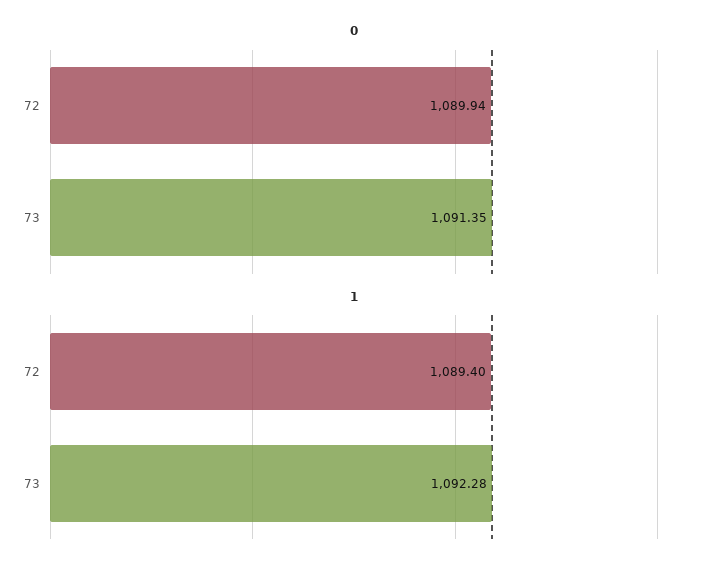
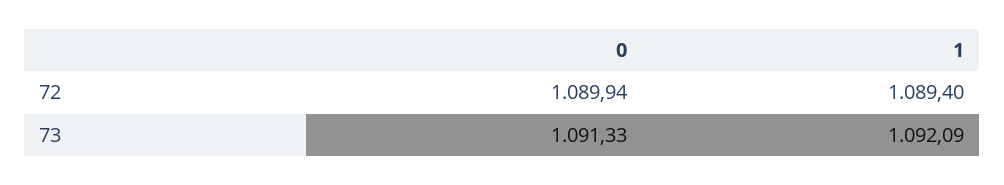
  {
    "0": {
      "72": 1089.94,
-     "73": 1091.35
+     "73": 1091.33
    },
    "1": {
      "72": 1089.4,
-     "73": 1092.28
+     "73": 1092.09
    }
  }

